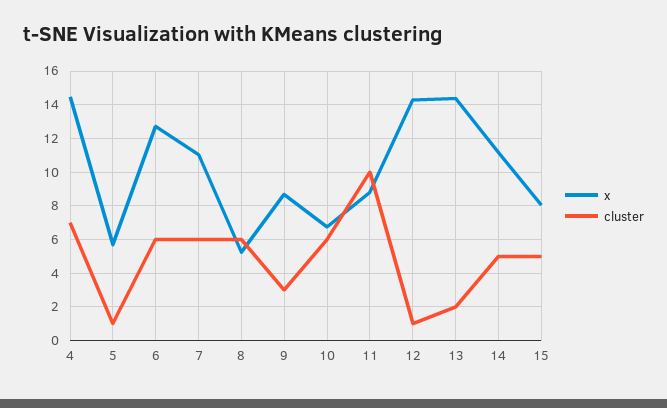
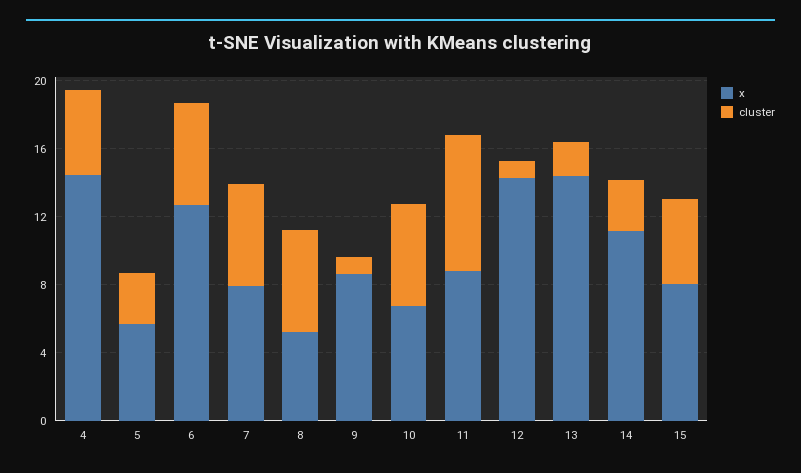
  {
    "x": {
      "4": 14.5,
      "5": 5.5,
      "6": 12.5,
-     "7": 11,
+     "7": 8,
      "8": 5,
      "9": 8.5,
      "10": 7,
      "11": 9,
      "12": 14.5,
      "13": 14.5,
      "14": 11,
      "15": 8
    },
    "cluster": {
-     "4": 7,
+     "4": 5,
-     "5": 1,
+     "5": 3,
      "6": 6,
      "7": 6,
      "8": 6,
-     "9": 3,
+     "9": 1,
      "10": 6,
-     "11": 10,
+     "11": 8,
      "12": 1,
      "13": 2,
-     "14": 5,
+     "14": 3,
      "15": 5
    }
  }

